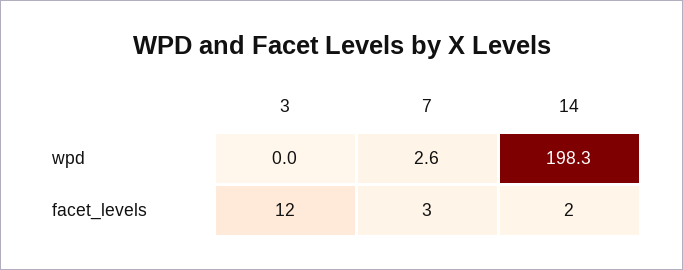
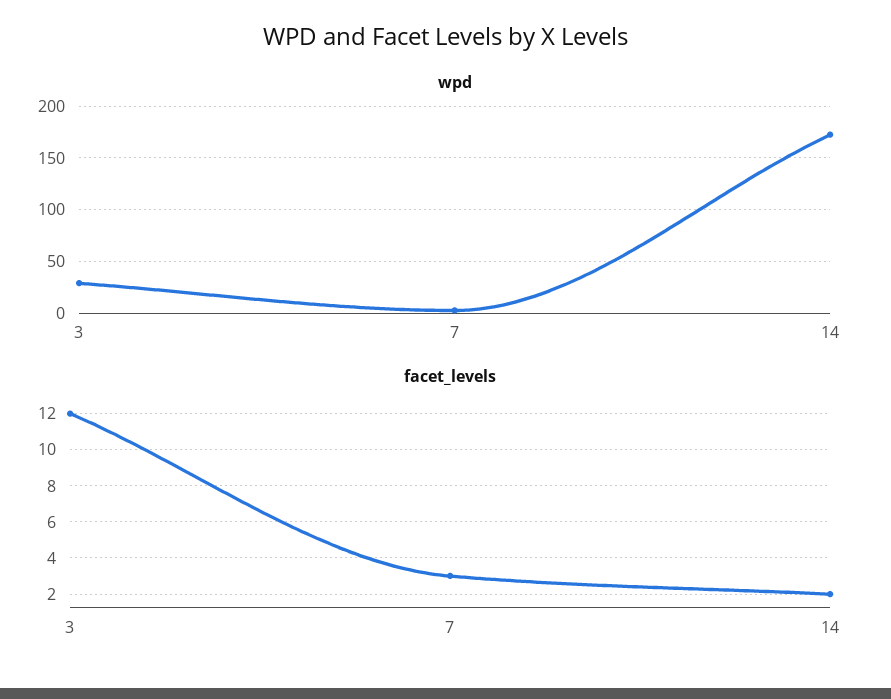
  {
    "wpd": {
-     "3": 0,
+     "3": 30,
      "7": 2.6,
-     "14": 198.3
+     "14": 170
    },
    "facet_levels": {
      "3": 12,
      "7": 3,
      "14": 2
    }
  }

